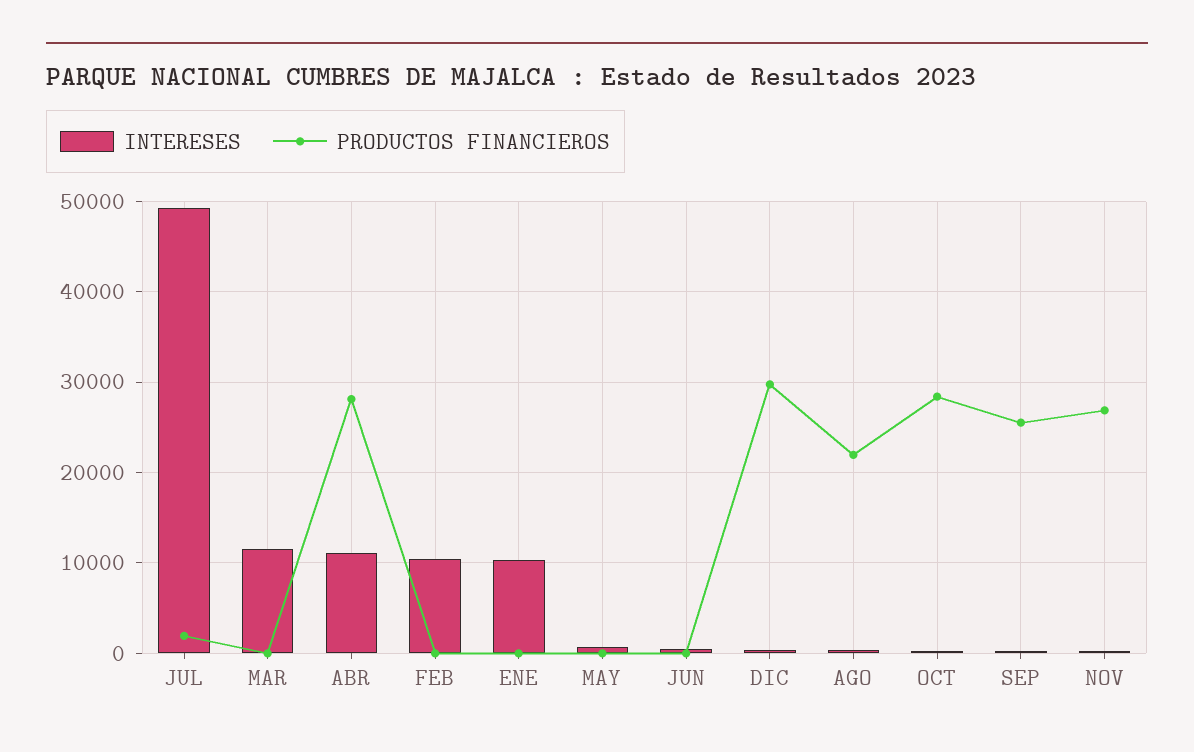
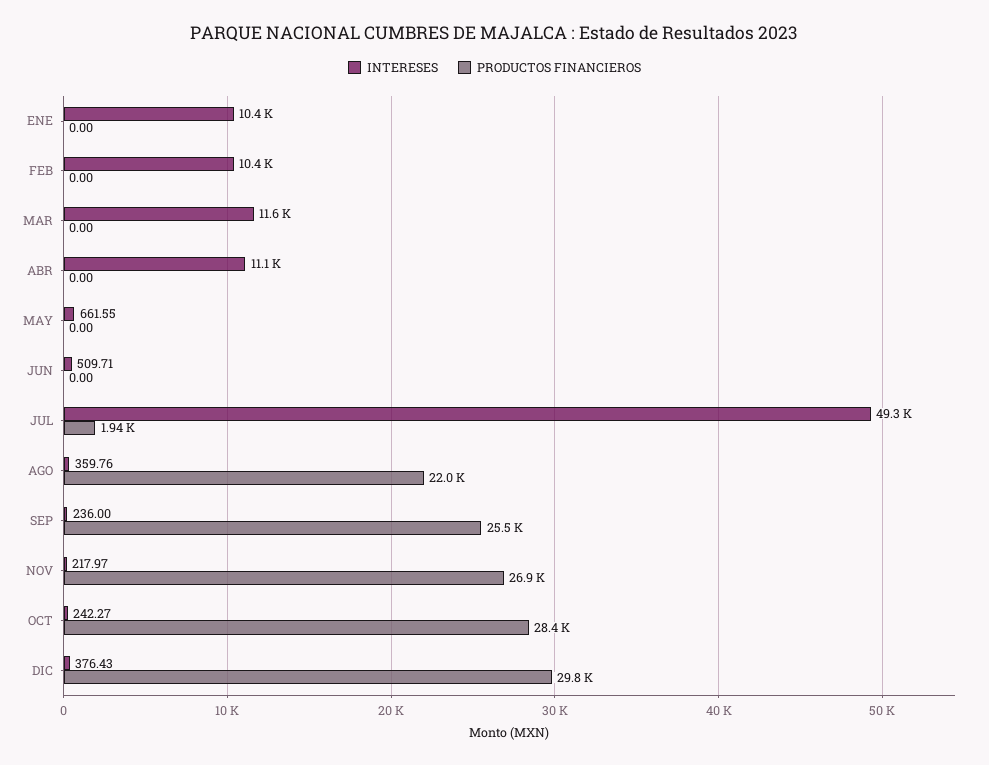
  {
    "INTERESES": {
      "JUL": 49300,
      "MAR": 11600,
      "ABR": 11100,
      "FEB": 10400,
      "ENE": 10400,
      "MAY": 661.55,
      "JUN": 509.71,
      "DIC": 376.43,
      "AGO": 359.76,
      "OCT": 242.27,
      "SEP": 236,
      "NOV": 217.97
    },
    "PRODUCTOS FINANCIEROS": {
      "JUL": 1940,
      "MAR": 0,
-     "ABR": 28000,
+     "ABR": 0,
      "FEB": 0,
      "ENE": 0,
      "MAY": 0,
      "JUN": 0,
      "DIC": 29800,
      "AGO": 22000,
      "OCT": 28400,
      "SEP": 25500,
      "NOV": 26900
    }
  }

